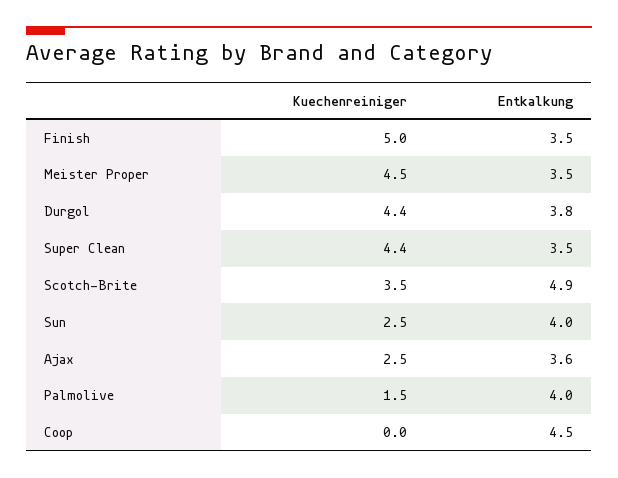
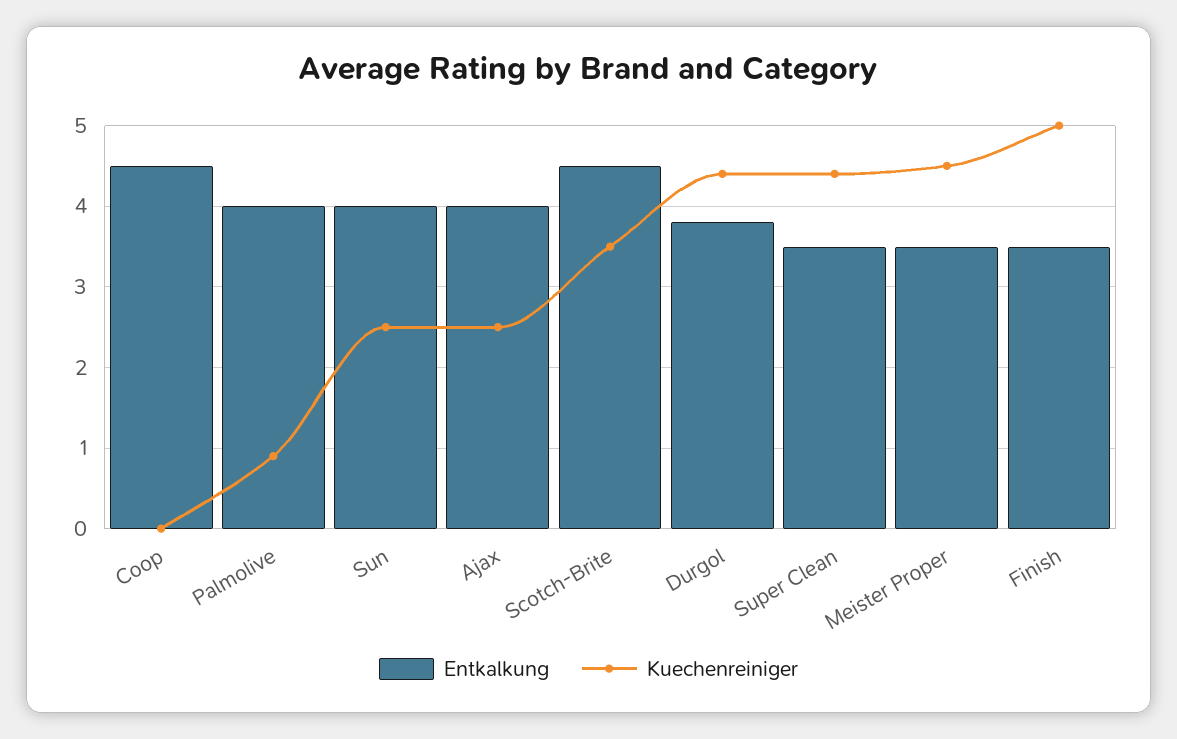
  {
    "Kuechenreiniger": {
      "Finish": 5,
      "Meister Proper": 4.5,
      "Durgol": 4.4,
      "Super Clean": 4.4,
      "Scotch-Brite": 3.5,
      "Sun": 2.5,
      "Ajax": 2.5,
-     "Palmolive": 1.5,
+     "Palmolive": 0.9,
      "Coop": 0
    },
    "Entkalkung": {
      "Finish": 3.5,
      "Meister Proper": 3.5,
      "Durgol": 3.8,
      "Super Clean": 3.5,
-     "Scotch-Brite": 4.9,
+     "Scotch-Brite": 4.5,
      "Sun": 4,
-     "Ajax": 3.6,
+     "Ajax": 4,
      "Palmolive": 4,
      "Coop": 4.5
    }
  }

